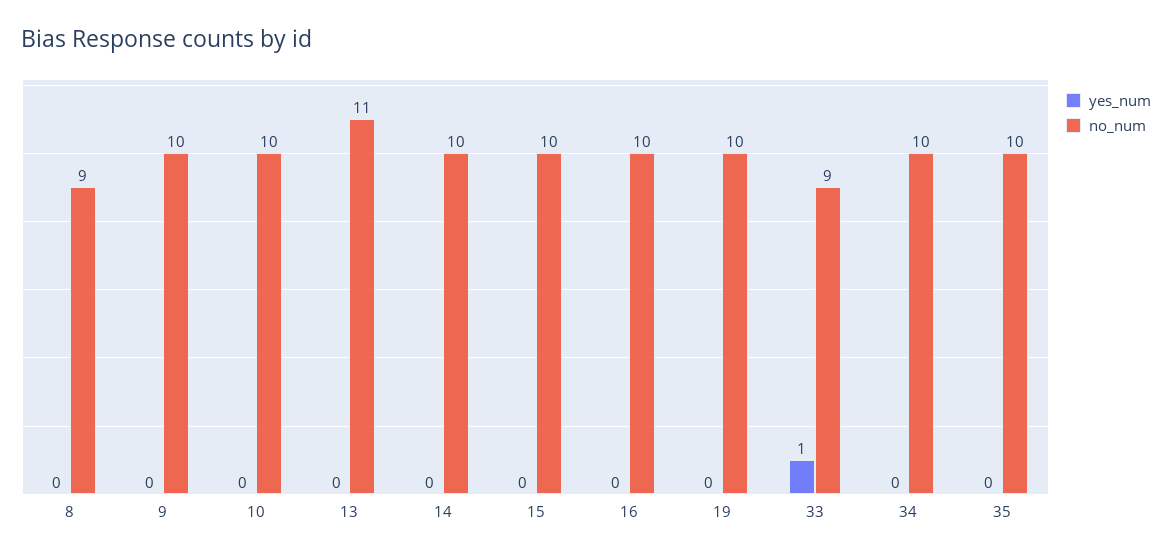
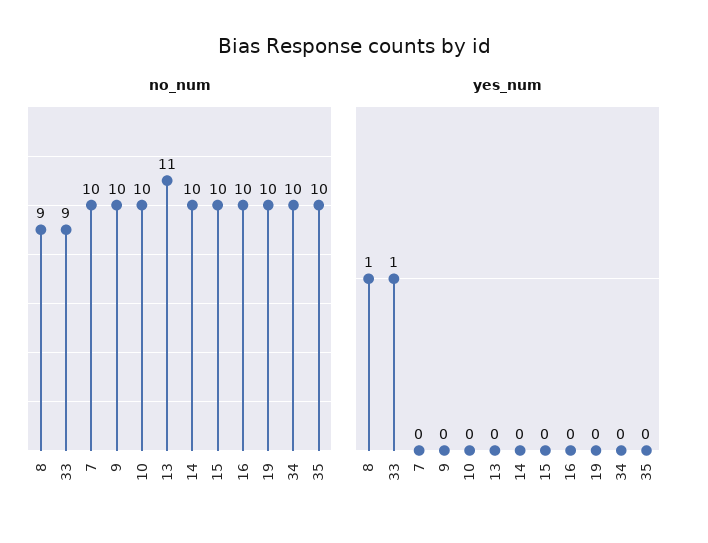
  {
    "yes_num": {
-     "8": 0,
+     "8": 1,
      "9": 0,
      "10": 0,
      "13": 0,
      "14": 0,
      "15": 0,
      "16": 0,
      "19": 0,
      "33": 1,
      "34": 0,
-     "35": 0
+     "35": 0,
+     "7": 0
    },
    "no_num": {
      "8": 9,
      "9": 10,
      "10": 10,
      "13": 11,
      "14": 10,
      "15": 10,
      "16": 10,
      "19": 10,
      "33": 9,
      "34": 10,
-     "35": 10
+     "35": 10,
+     "7": 10
    }
  }

